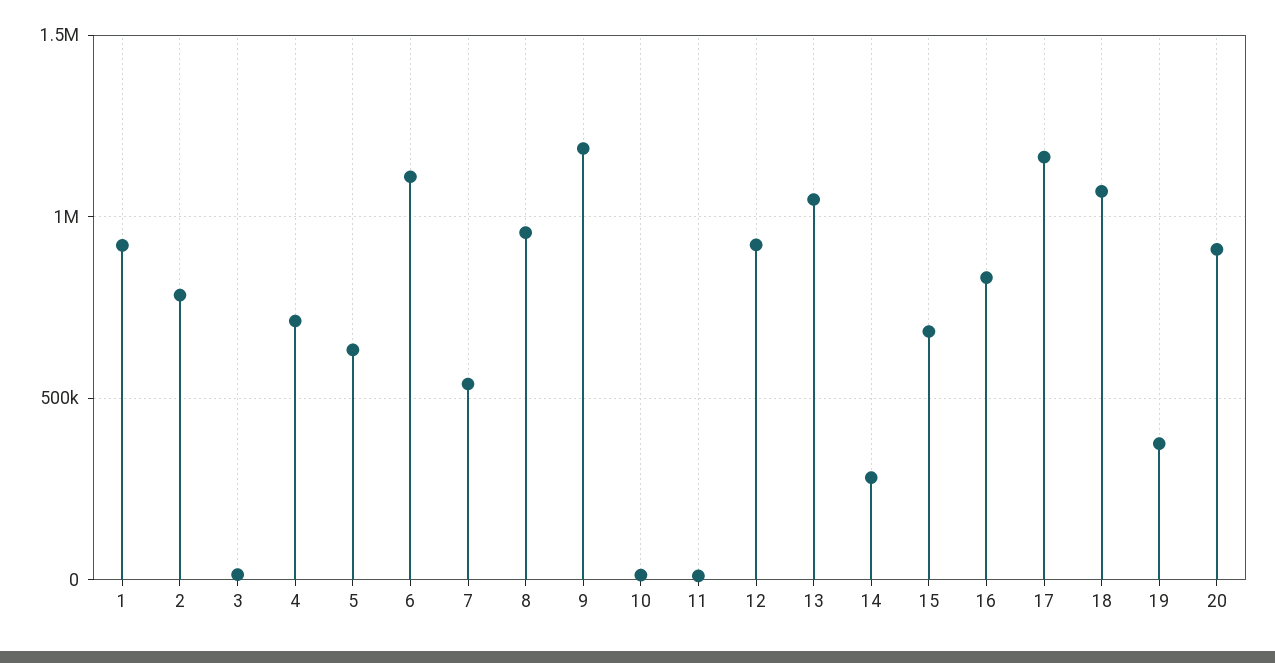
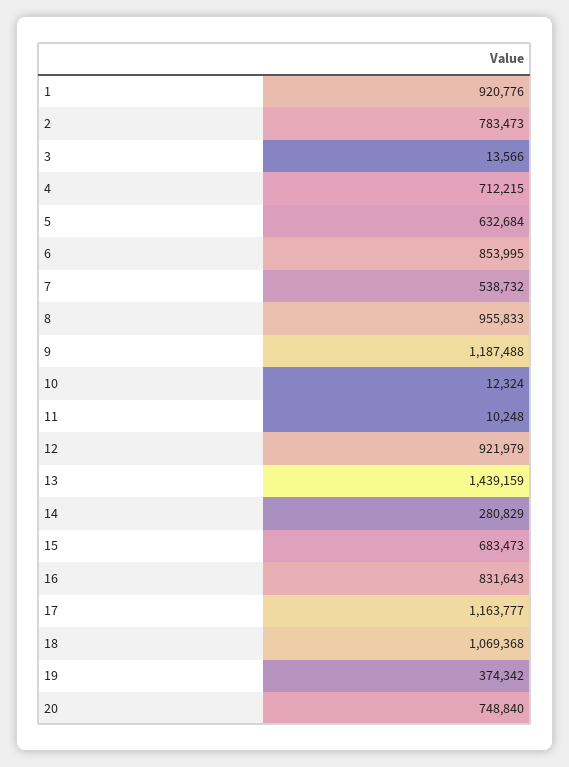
  {
    "1": 920776,
    "2": 783473,
    "3": 13566,
    "4": 712215,
    "5": 632684,
-   "6": 1100000,
+   "6": 853995,
    "7": 538732,
    "8": 955833,
    "9": 1187488,
    "10": 12324,
    "11": 10248,
    "12": 921979,
-   "13": 1050000,
+   "13": 1439159,
    "14": 280829,
    "15": 683473,
    "16": 831643,
    "17": 1163777,
    "18": 1069368,
    "19": 374342,
-   "20": 900000
+   "20": 748840
  }

